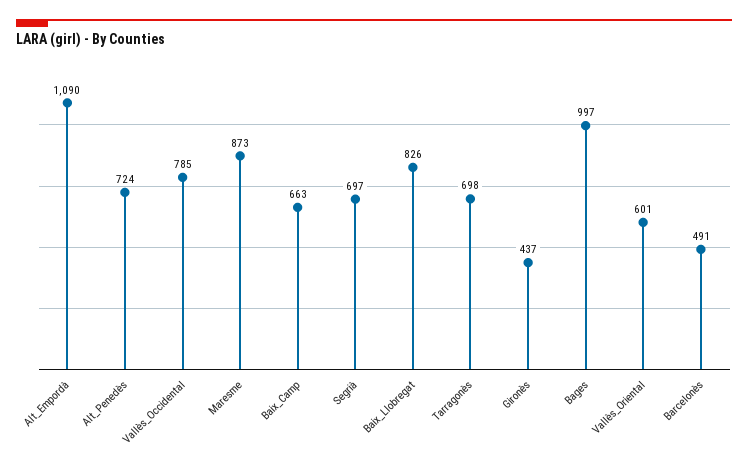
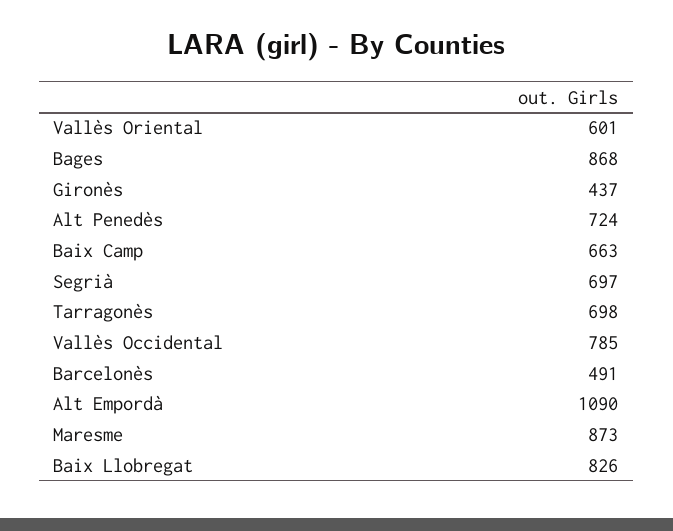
  {
    "Alt_Empordà": 1090,
    "Alt_Penedès": 724,
    "Vallès_Occidental": 785,
    "Maresme": 873,
    "Baix_Camp": 663,
    "Segrià": 697,
    "Baix_Llobregat": 826,
    "Tarragonès": 698,
    "Gironès": 437,
-   "Bages": 997,
+   "Bages": 868,
    "Vallès_Oriental": 601,
    "Barcelonès": 491
  }

